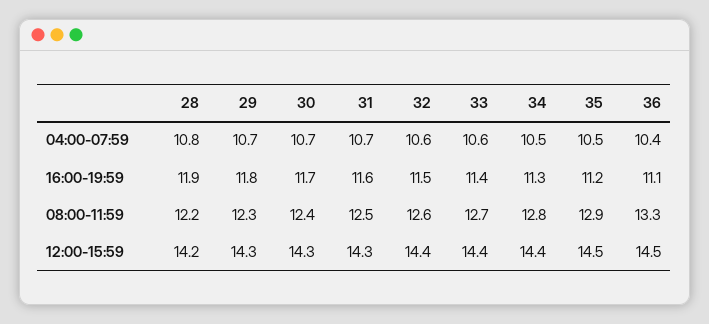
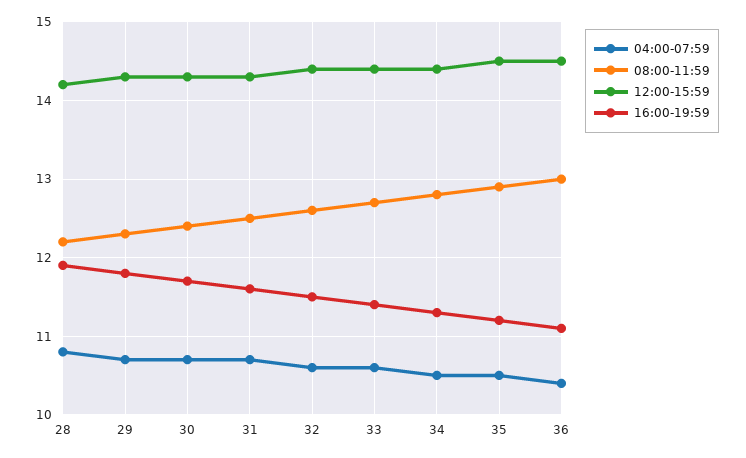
  {
    "04:00-07:59": {
      "28": 10.8,
      "29": 10.7,
      "30": 10.7,
      "31": 10.7,
      "32": 10.6,
      "33": 10.6,
      "34": 10.5,
      "35": 10.5,
      "36": 10.4
    },
    "16:00-19:59": {
      "28": 11.9,
      "29": 11.8,
      "30": 11.7,
      "31": 11.6,
      "32": 11.5,
      "33": 11.4,
      "34": 11.3,
      "35": 11.2,
      "36": 11.1
    },
    "08:00-11:59": {
      "28": 12.2,
      "29": 12.3,
      "30": 12.4,
      "31": 12.5,
      "32": 12.6,
      "33": 12.7,
      "34": 12.8,
      "35": 12.9,
-     "36": 13.3
+     "36": 13
    },
    "12:00-15:59": {
      "28": 14.2,
      "29": 14.3,
      "30": 14.3,
      "31": 14.3,
      "32": 14.4,
      "33": 14.4,
      "34": 14.4,
      "35": 14.5,
      "36": 14.5
    }
  }

